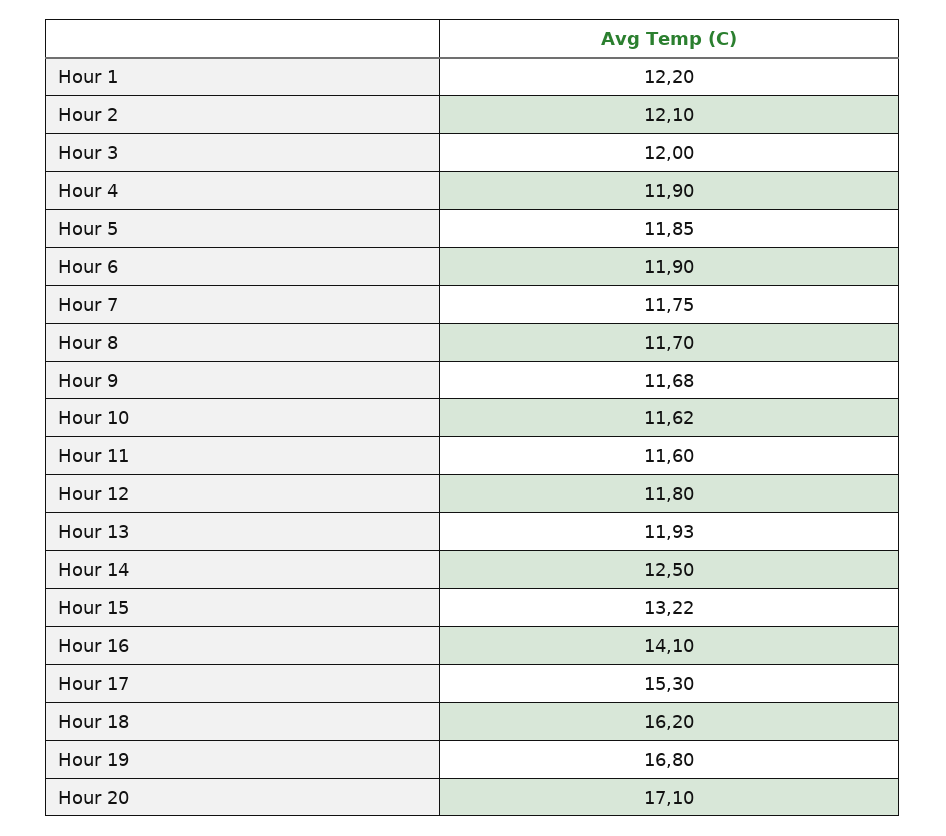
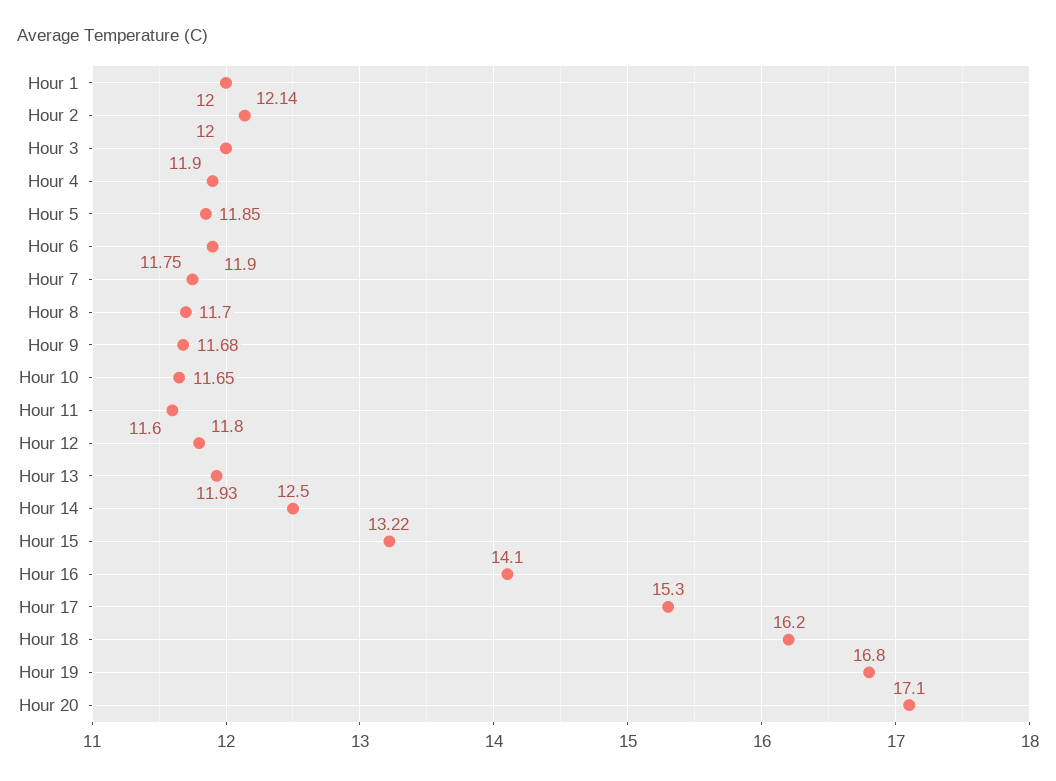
  {
-   "Hour 1": 12.2,
+   "Hour 1": 12,
-   "Hour 2": 12.1,
+   "Hour 2": 12.14,
    "Hour 3": 12,
    "Hour 4": 11.9,
    "Hour 5": 11.85,
    "Hour 6": 11.9,
    "Hour 7": 11.75,
    "Hour 8": 11.7,
    "Hour 9": 11.68,
-   "Hour 10": 11.62,
+   "Hour 10": 11.65,
    "Hour 11": 11.6,
    "Hour 12": 11.8,
    "Hour 13": 11.93,
    "Hour 14": 12.5,
    "Hour 15": 13.22,
    "Hour 16": 14.1,
    "Hour 17": 15.3,
    "Hour 18": 16.2,
    "Hour 19": 16.8,
    "Hour 20": 17.1
  }

